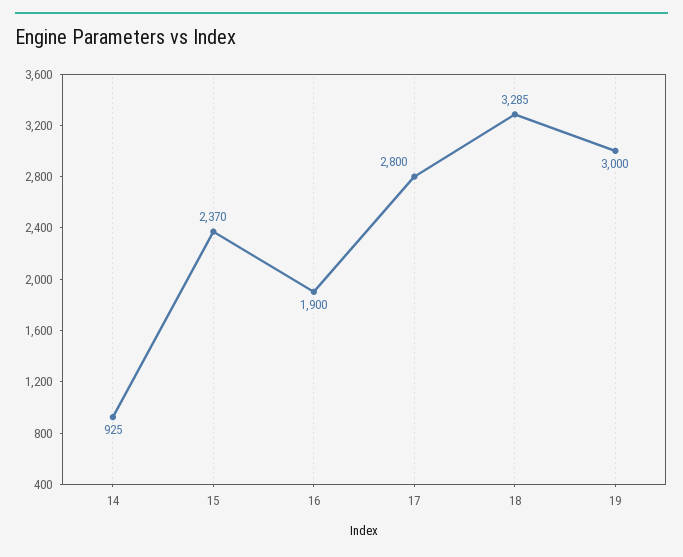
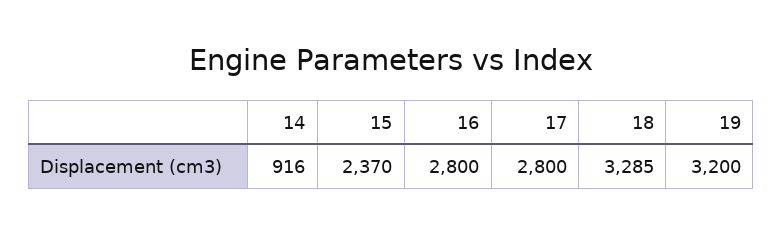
  {
-   "14": 925,
+   "14": 916,
    "15": 2370,
-   "16": 1900,
+   "16": 2800,
    "17": 2800,
    "18": 3285,
-   "19": 3000
+   "19": 3200
  }

